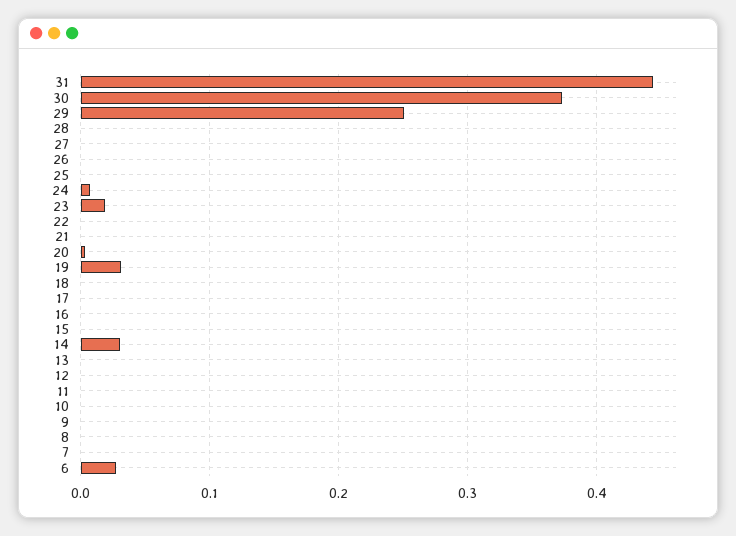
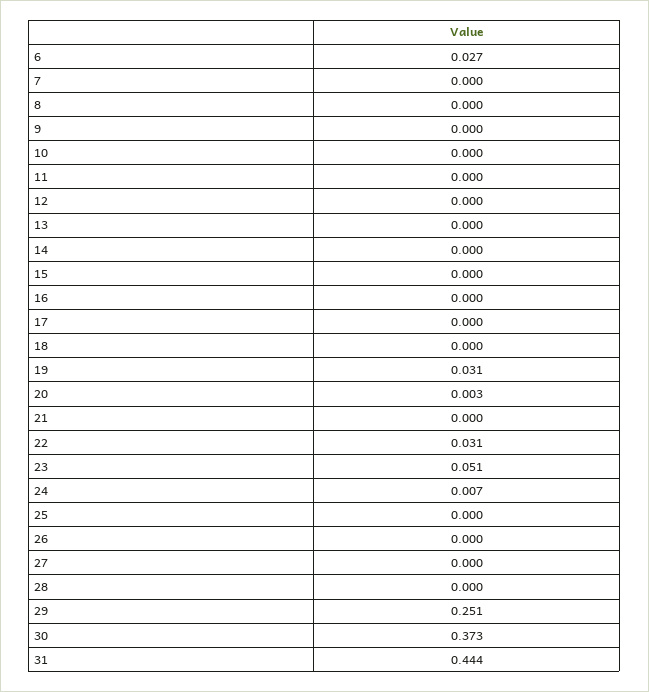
  {
    "31": 0.444,
    "30": 0.373,
    "29": 0.251,
    "28": 0,
    "27": 0,
    "26": 0,
    "25": 0,
    "24": 0.007,
-   "23": 0.02,
+   "23": 0.051,
-   "22": 0,
+   "22": 0.031,
    "21": 0,
    "20": 0.003,
    "19": 0.031,
    "18": 0,
    "17": 0,
    "16": 0,
    "15": 0,
-   "14": 0.03,
+   "14": 0,
    "13": 0,
    "12": 0,
    "11": 0,
    "10": 0,
    "9": 0,
    "8": 0,
    "7": 0,
    "6": 0.027
  }

